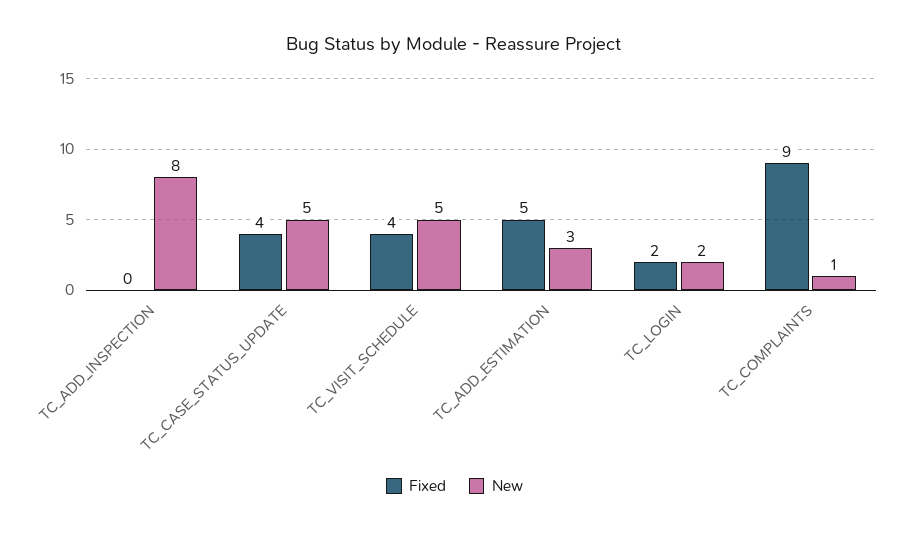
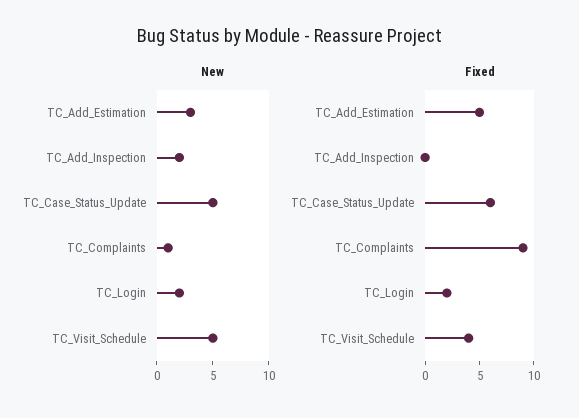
  {
    "Fixed": {
      "TC_ADD_INSPECTION": 0,
-     "TC_CASE_STATUS_UPDATE": 4,
+     "TC_CASE_STATUS_UPDATE": 6,
      "TC_VISIT_SCHEDULE": 4,
      "TC_ADD_ESTIMATION": 5,
      "TC_LOGIN": 2,
      "TC_COMPLAINTS": 9
    },
    "New": {
-     "TC_ADD_INSPECTION": 8,
+     "TC_ADD_INSPECTION": 2,
      "TC_CASE_STATUS_UPDATE": 5,
      "TC_VISIT_SCHEDULE": 5,
      "TC_ADD_ESTIMATION": 3,
      "TC_LOGIN": 2,
      "TC_COMPLAINTS": 1
    }
  }

